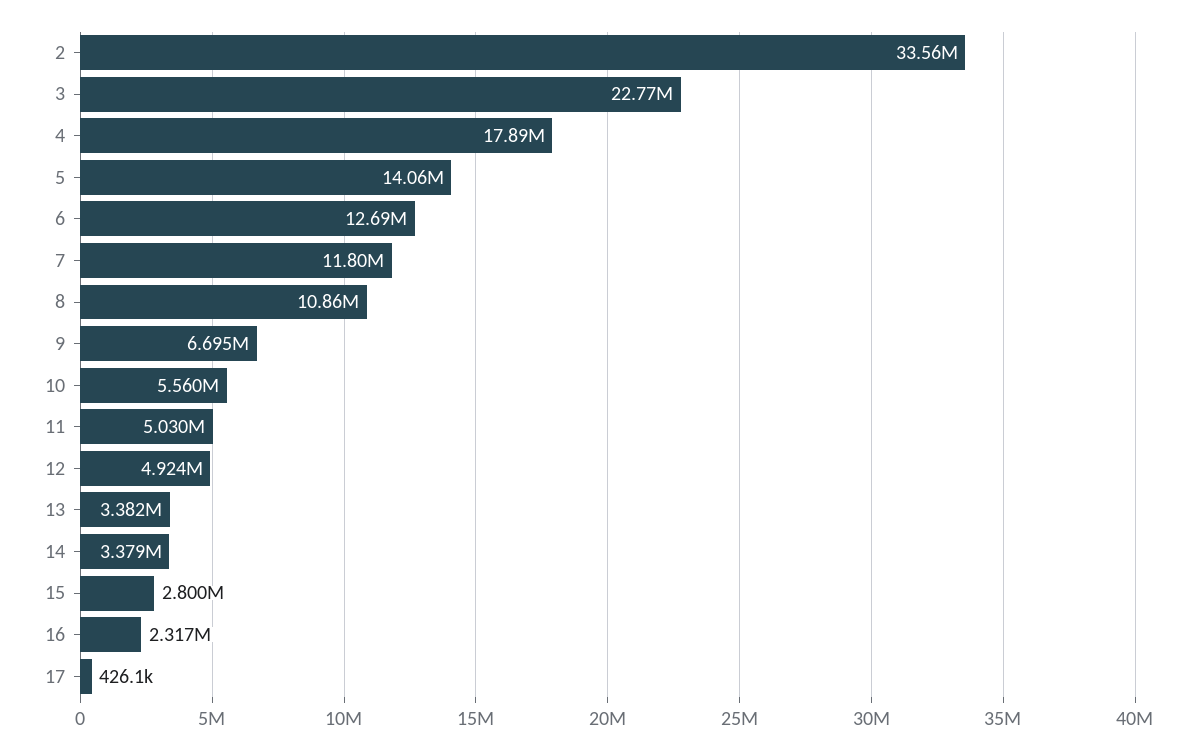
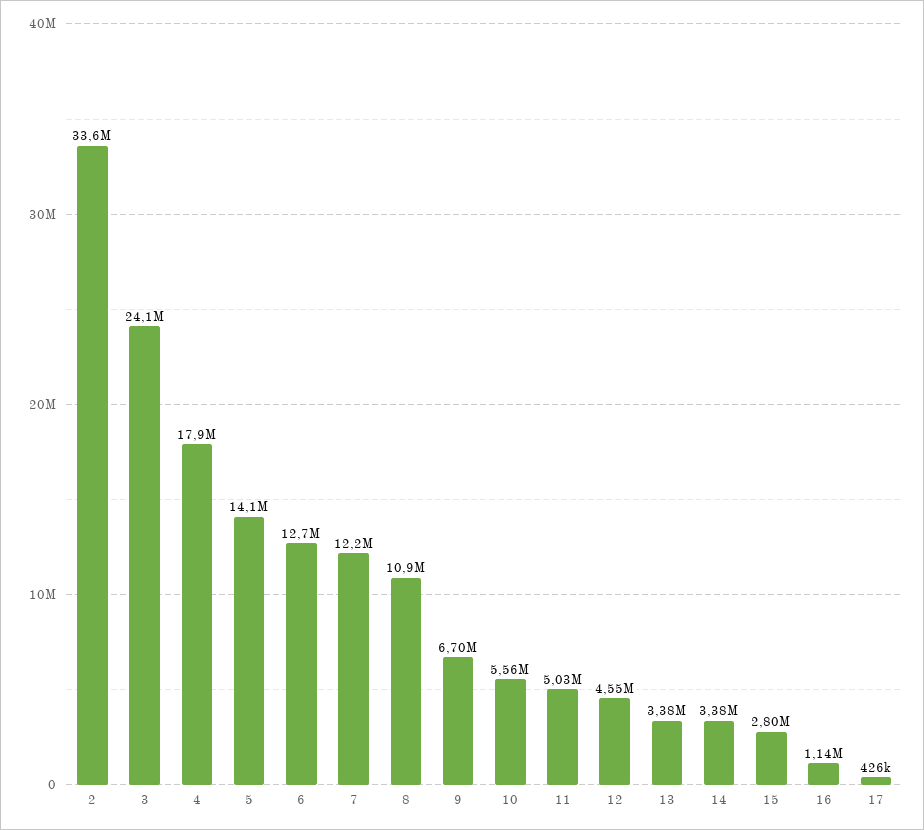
  {
    "2": 33560000,
-   "3": 22770000,
+   "3": 24100000,
    "4": 17890000,
    "5": 14060000,
    "6": 12690000,
-   "7": 11800000,
+   "7": 12200000,
    "8": 10860000,
    "9": 6695000,
    "10": 5560000,
    "11": 5030000,
-   "12": 4924000,
+   "12": 4550000,
    "13": 3382000,
    "14": 3379000,
    "15": 2800000,
-   "16": 2317000,
+   "16": 1140000,
    "17": 426100
  }

